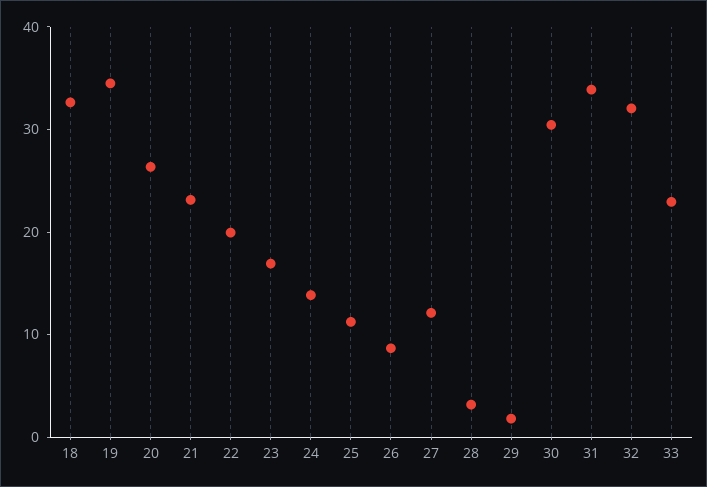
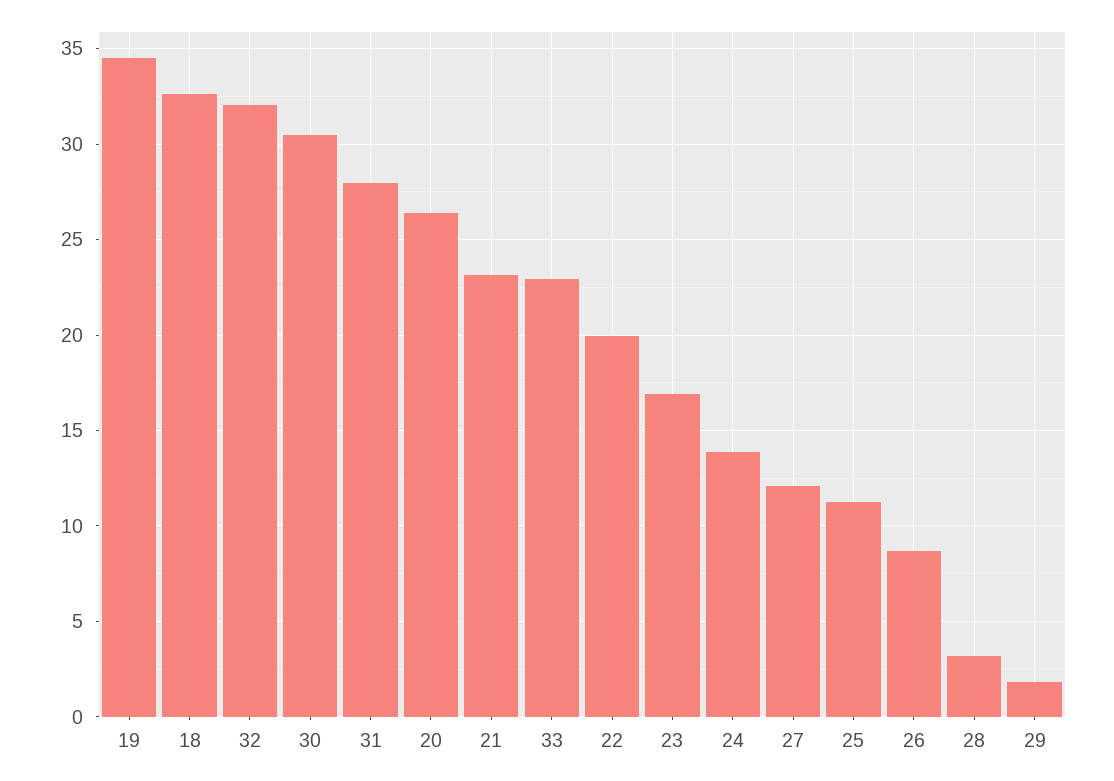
  {
    "18": 32.5,
    "19": 34.5,
    "20": 26.5,
    "21": 23,
    "22": 20,
    "23": 17,
    "24": 14,
    "25": 11.5,
    "26": 8.5,
    "27": 12,
    "28": 3,
    "29": 2,
    "30": 30.5,
-   "31": 34,
+   "31": 28,
    "32": 32,
    "33": 23
  }

